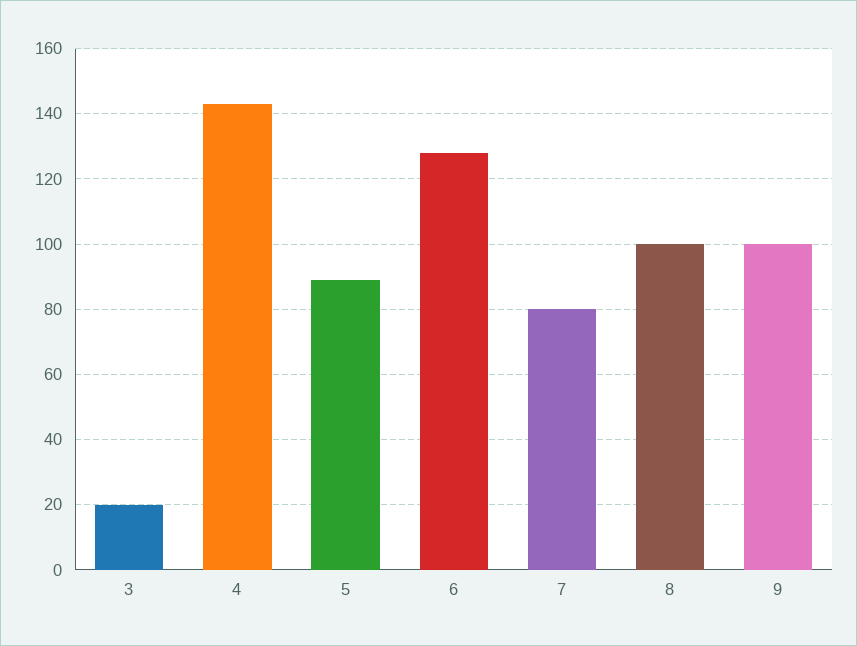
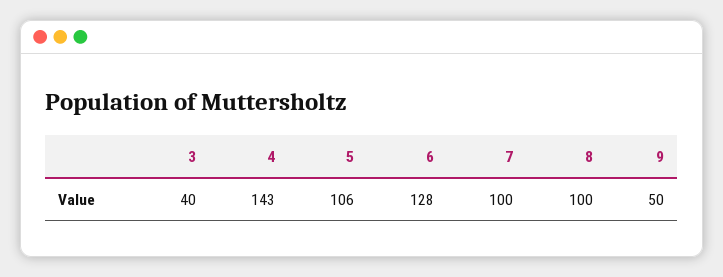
  {
-   "3": 20,
+   "3": 40,
    "4": 143,
-   "5": 90,
+   "5": 106,
    "6": 128,
-   "7": 80,
+   "7": 100,
    "8": 100,
-   "9": 100
+   "9": 50
  }

